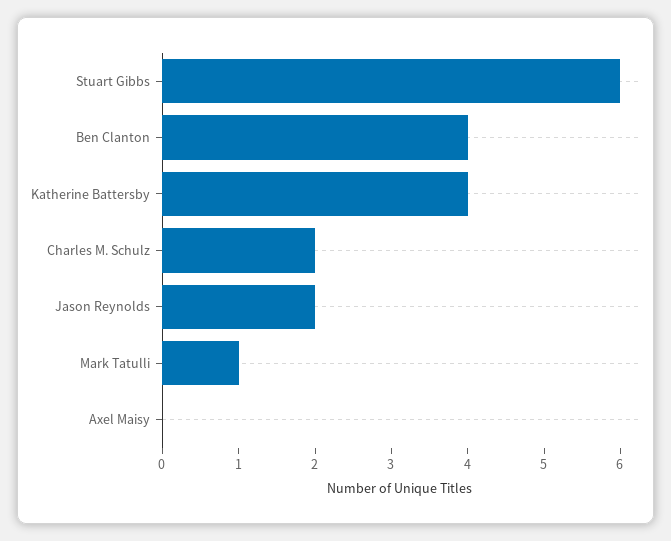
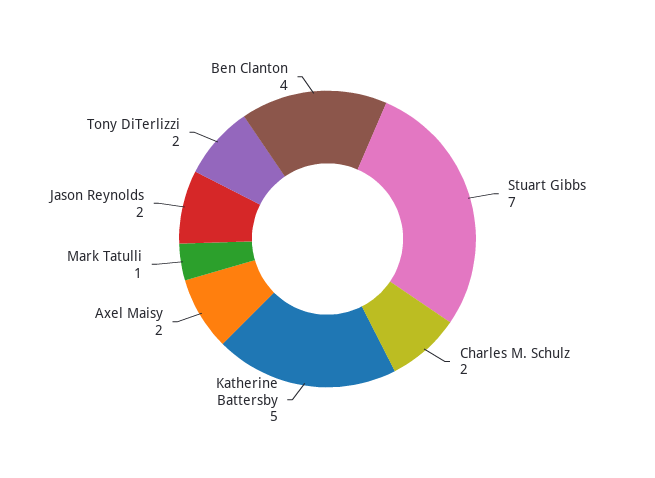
  {
-   "Stuart Gibbs": 6,
+   "Stuart Gibbs": 7,
    "Ben Clanton": 4,
-   "Katherine Battersby": 4,
+   "Katherine Battersby": 5,
    "Charles M. Schulz": 2,
    "Jason Reynolds": 2,
    "Mark Tatulli": 1,
-   "Axel Maisy": 0
+   "Axel Maisy": 2,
+   "Tony DiTerlizzi": 2
  }

